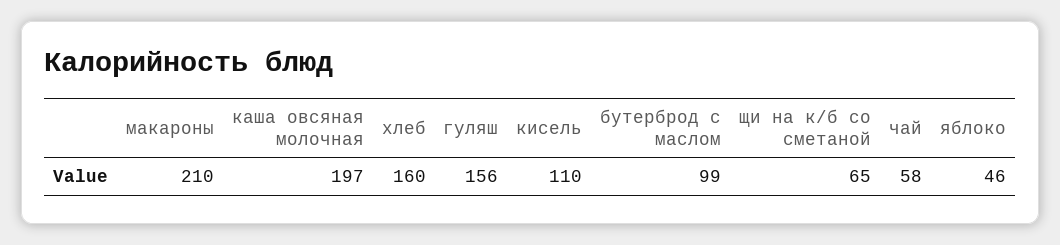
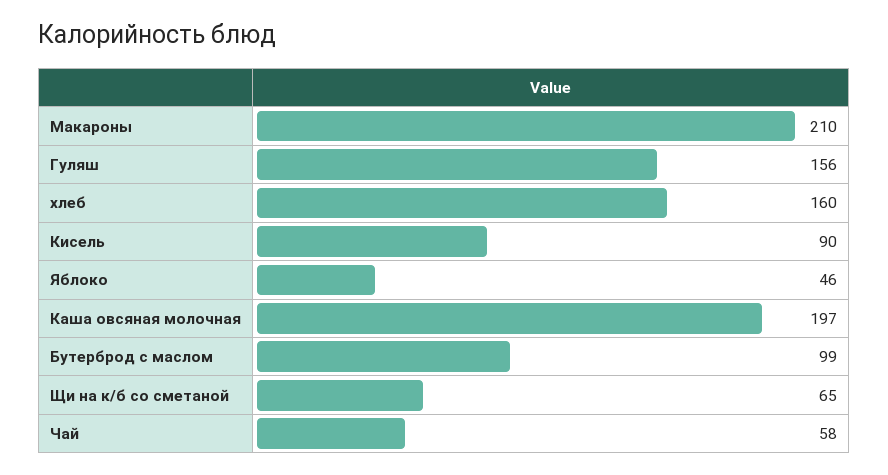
  {
    "макароны": 210,
    "каша овсяная молочная": 197,
    "хлеб": 160,
    "гуляш": 156,
-   "кисель": 110,
+   "кисель": 90,
    "бутерброд с маслом": 99,
    "щи на к/б со сметаной": 65,
    "чай": 58,
    "яблоко": 46
  }

